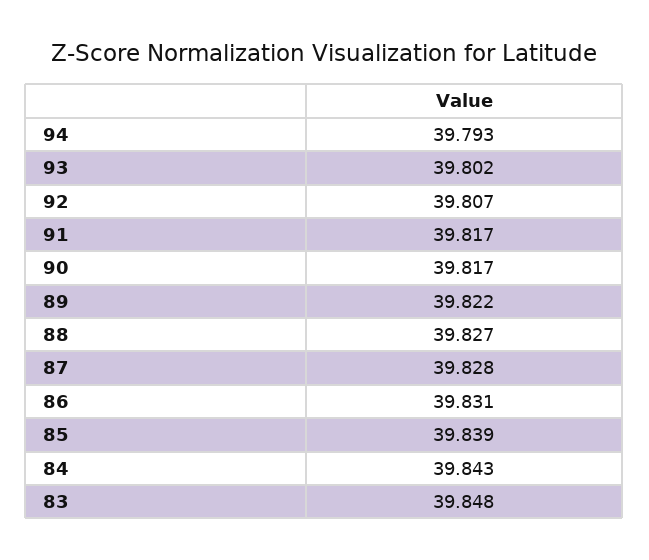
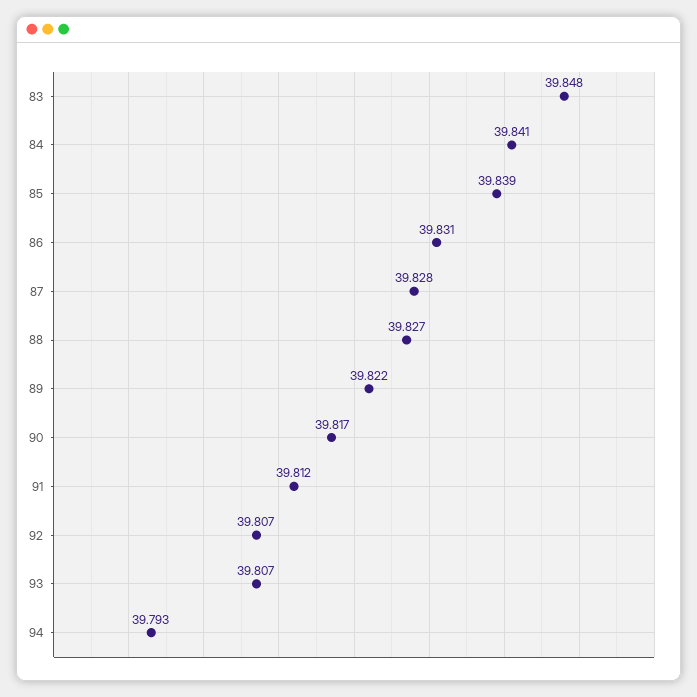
  {
    "94": 39.793,
-   "93": 39.802,
+   "93": 39.807,
    "92": 39.807,
-   "91": 39.817,
+   "91": 39.812,
    "90": 39.817,
    "89": 39.822,
    "88": 39.827,
    "87": 39.828,
    "86": 39.831,
    "85": 39.839,
-   "84": 39.843,
+   "84": 39.841,
    "83": 39.848
  }

